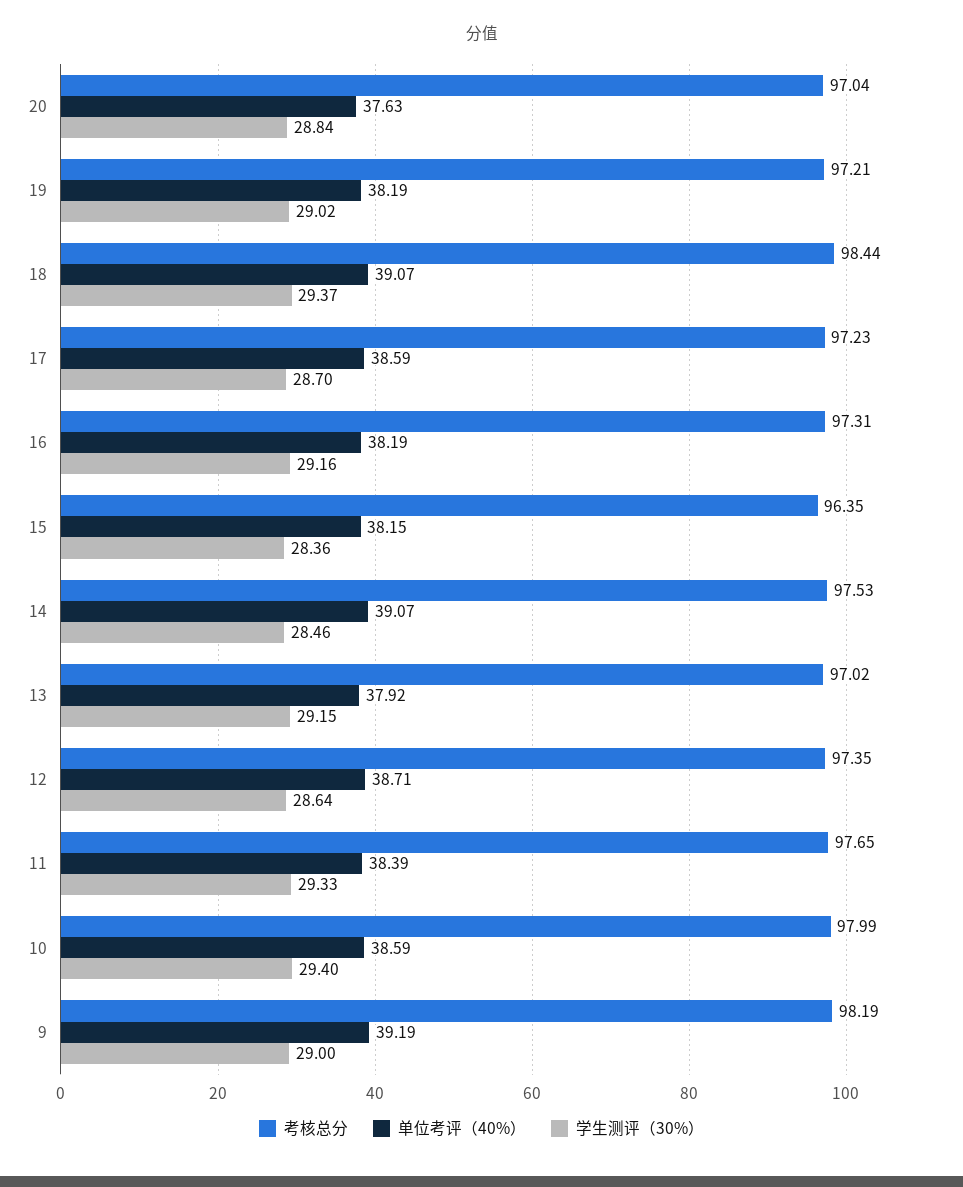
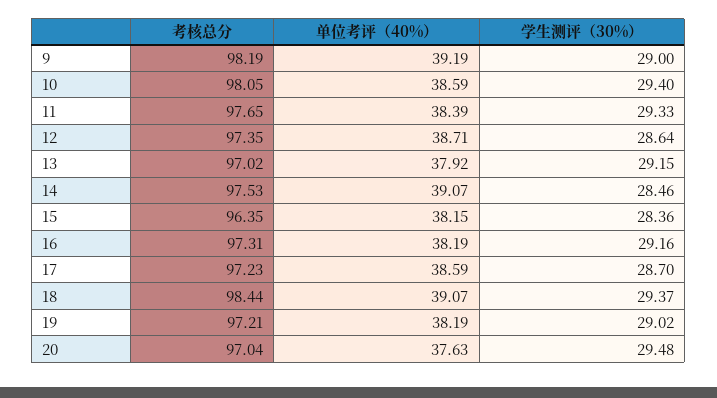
  {
    "考核总分": {
      "20": 97.04,
      "19": 97.21,
      "18": 98.44,
      "17": 97.23,
      "16": 97.31,
      "15": 96.35,
      "14": 97.53,
      "13": 97.02,
      "12": 97.35,
      "11": 97.65,
-     "10": 97.99,
+     "10": 98.05,
      "9": 98.19
    },
    "单位考评（40%）": {
      "20": 37.63,
      "19": 38.19,
      "18": 39.07,
      "17": 38.59,
      "16": 38.19,
      "15": 38.15,
      "14": 39.07,
      "13": 37.92,
      "12": 38.71,
      "11": 38.39,
      "10": 38.59,
      "9": 39.19
    },
    "学生测评（30%）": {
-     "20": 28.84,
+     "20": 29.48,
      "19": 29.02,
      "18": 29.37,
      "17": 28.7,
      "16": 29.16,
      "15": 28.36,
      "14": 28.46,
      "13": 29.15,
      "12": 28.64,
      "11": 29.33,
      "10": 29.4,
      "9": 29
    }
  }

